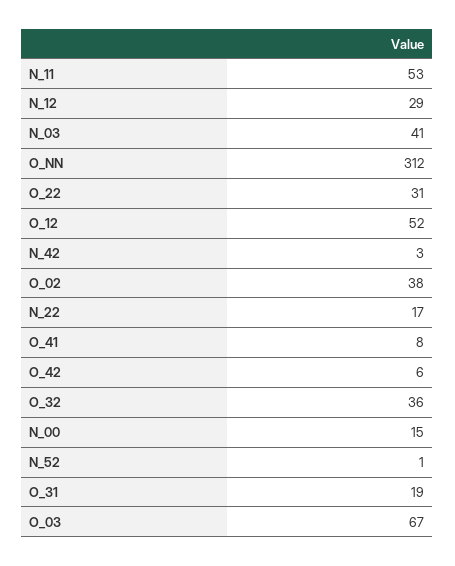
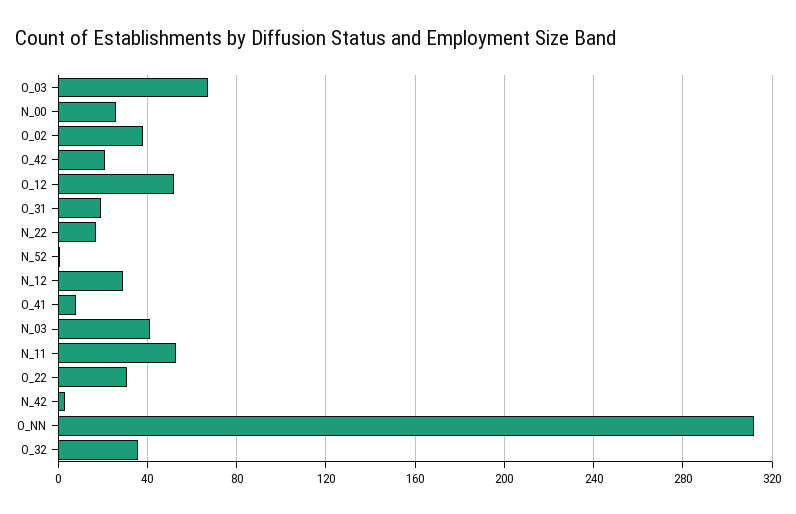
  {
    "N_11": 53,
    "N_12": 29,
    "N_03": 41,
    "O_NN": 312,
    "O_22": 31,
    "O_12": 52,
    "N_42": 3,
    "O_02": 38,
    "N_22": 17,
    "O_41": 8,
-   "O_42": 6,
+   "O_42": 20,
    "O_32": 36,
-   "N_00": 15,
+   "N_00": 25,
    "N_52": 1,
    "O_31": 19,
    "O_03": 67
  }

